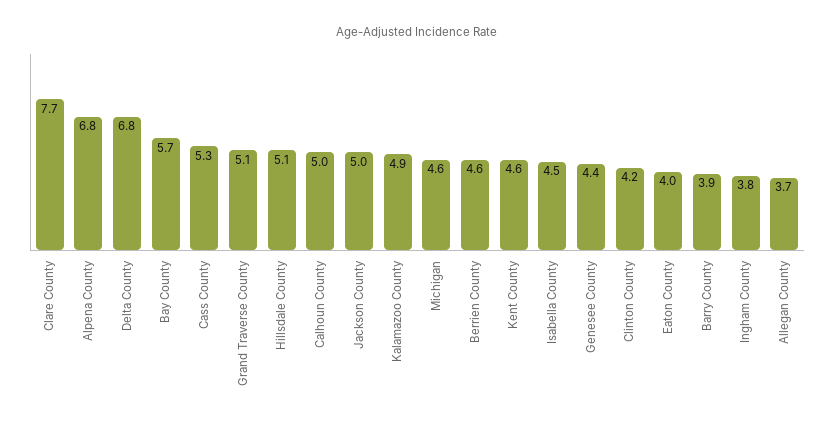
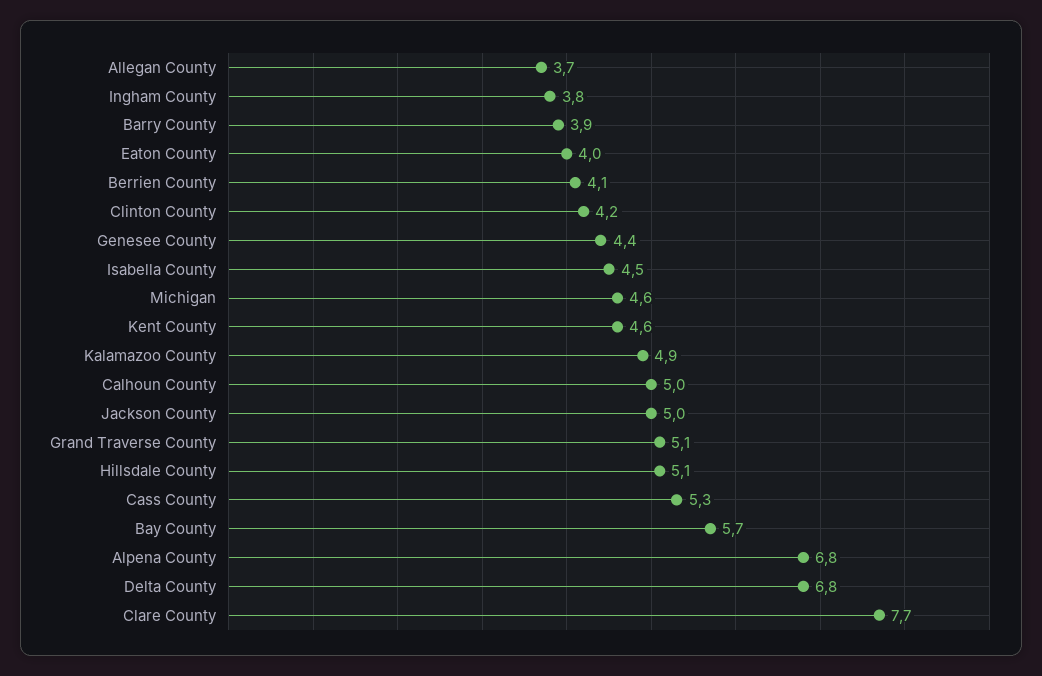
  {
    "Clare County": 7.7,
    "Alpena County": 6.8,
    "Delta County": 6.8,
    "Bay County": 5.7,
    "Cass County": 5.3,
    "Grand Traverse County": 5.1,
    "Hillsdale County": 5.1,
    "Calhoun County": 5,
    "Jackson County": 5,
    "Kalamazoo County": 4.9,
    "Michigan": 4.6,
-   "Berrien County": 4.6,
+   "Berrien County": 4.1,
    "Kent County": 4.6,
    "Isabella County": 4.5,
    "Genesee County": 4.4,
    "Clinton County": 4.2,
    "Eaton County": 4,
    "Barry County": 3.9,
    "Ingham County": 3.8,
    "Allegan County": 3.7
  }

